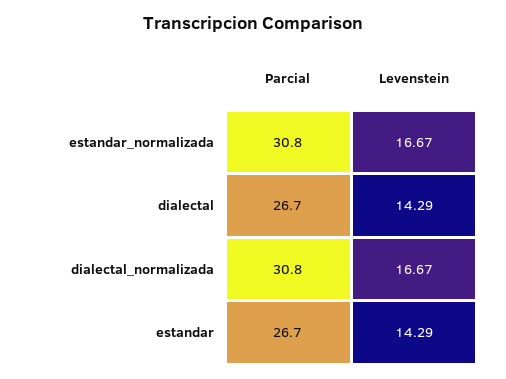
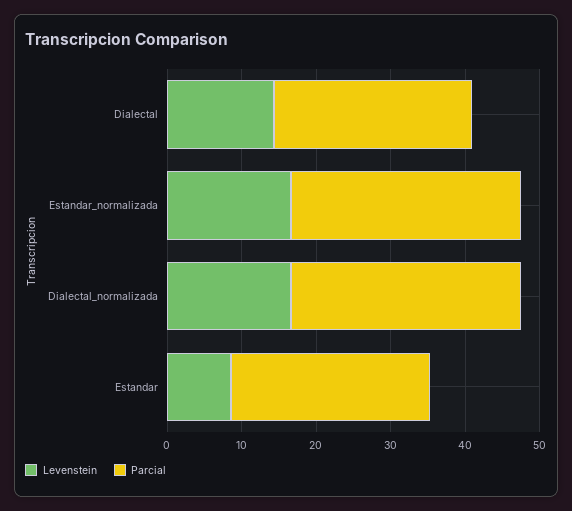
  {
    "Parcial": {
      "estandar_normalizada": 30.8,
      "dialectal": 26.7,
      "dialectal_normalizada": 30.8,
      "estandar": 26.7
    },
    "Levenstein": {
      "estandar_normalizada": 16.67,
      "dialectal": 14.29,
      "dialectal_normalizada": 16.67,
-     "estandar": 14.29
+     "estandar": 8
    }
  }

